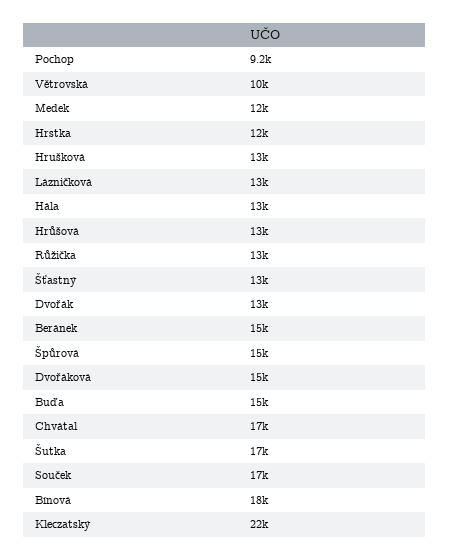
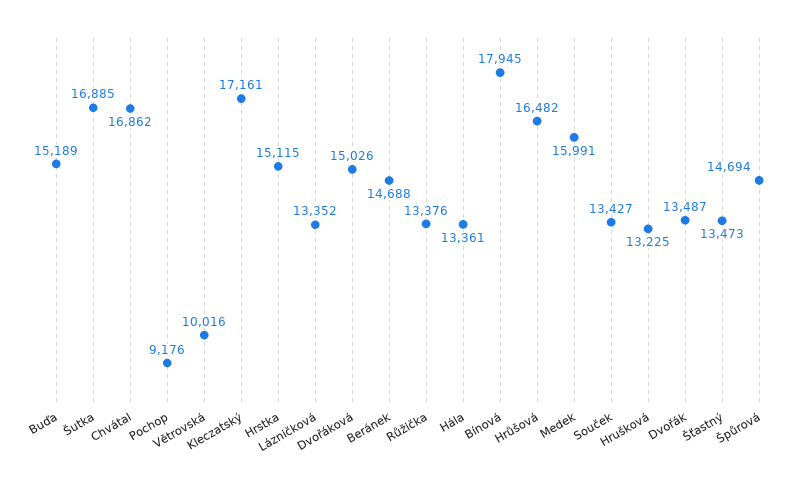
  {
    "Pochop": 9176,
    "Větrovská": 10016,
-   "Medek": 12000,
+   "Medek": 15991,
-   "Hrstka": 12000,
+   "Hrstka": 15115,
    "Hrušková": 13225,
    "Lázničková": 13352,
    "Hála": 13361,
-   "Hrůšová": 13000,
+   "Hrůšová": 16482,
    "Růžička": 13376,
    "Šťastný": 13473,
    "Dvořák": 13487,
    "Beránek": 14688,
    "Špůrová": 14694,
    "Dvořáková": 15026,
    "Buďa": 15189,
    "Chvátal": 16862,
    "Šutka": 16885,
-   "Souček": 17000,
+   "Souček": 13427,
    "Bínová": 17945,
-   "Kleczatský": 22000
+   "Kleczatský": 17161
  }

